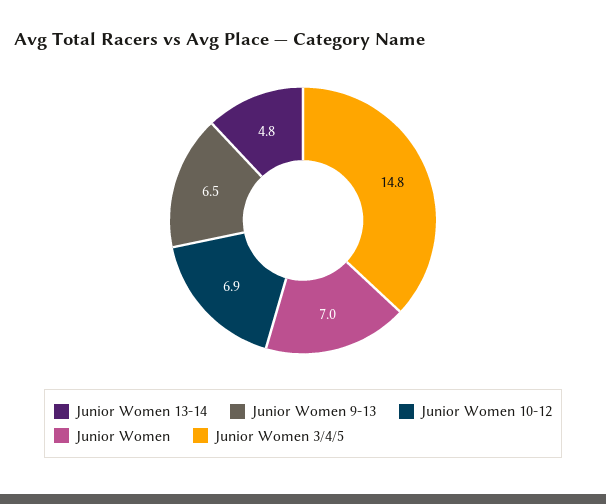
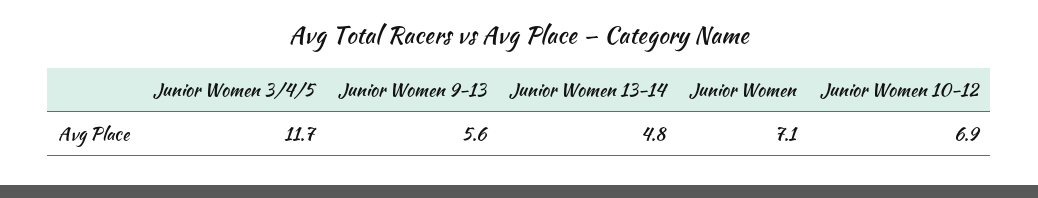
  {
    "Junior Women 13-14": 4.8,
-   "Junior Women 9-13": 6.5,
+   "Junior Women 9-13": 5.6,
    "Junior Women 10-12": 6.9,
-   "Junior Women": 7,
+   "Junior Women": 7.1,
-   "Junior Women 3/4/5": 14.8
+   "Junior Women 3/4/5": 11.7
  }

